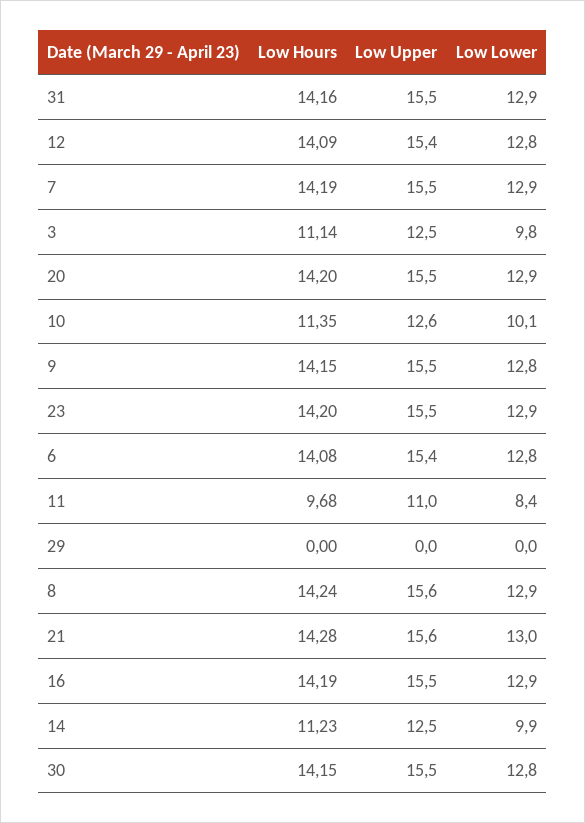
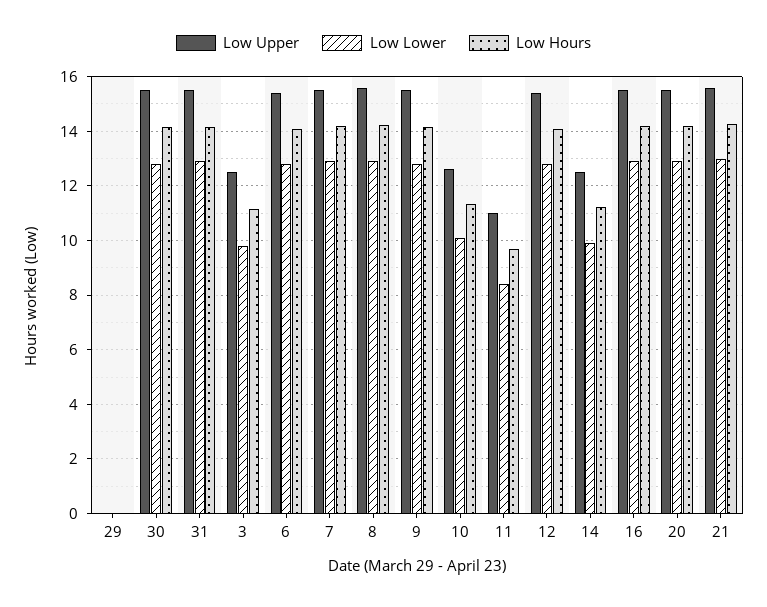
  {
    "Low Hours": {
      "31": 14.16,
      "12": 14.09,
      "7": 14.19,
      "3": 11.14,
      "20": 14.2,
      "10": 11.35,
      "9": 14.15,
-     "23": 14.2,
      "6": 14.08,
      "11": 9.68,
      "29": 0,
      "8": 14.24,
      "21": 14.28,
      "16": 14.19,
      "14": 11.23,
      "30": 14.15
    },
    "Low Upper": {
      "31": 15.5,
      "12": 15.4,
      "7": 15.5,
      "3": 12.5,
      "20": 15.5,
      "10": 12.6,
      "9": 15.5,
-     "23": 15.5,
      "6": 15.4,
      "11": 11,
      "29": 0,
      "8": 15.6,
      "21": 15.6,
      "16": 15.5,
      "14": 12.5,
      "30": 15.5
    },
    "Low Lower": {
      "31": 12.9,
      "12": 12.8,
      "7": 12.9,
      "3": 9.8,
      "20": 12.9,
      "10": 10.1,
      "9": 12.8,
-     "23": 12.9,
      "6": 12.8,
      "11": 8.4,
      "29": 0,
      "8": 12.9,
      "21": 13,
      "16": 12.9,
      "14": 9.9,
      "30": 12.8
    }
  }

